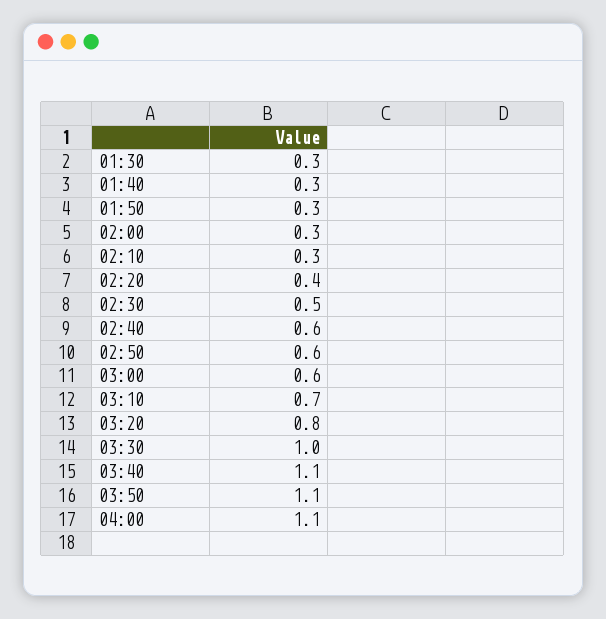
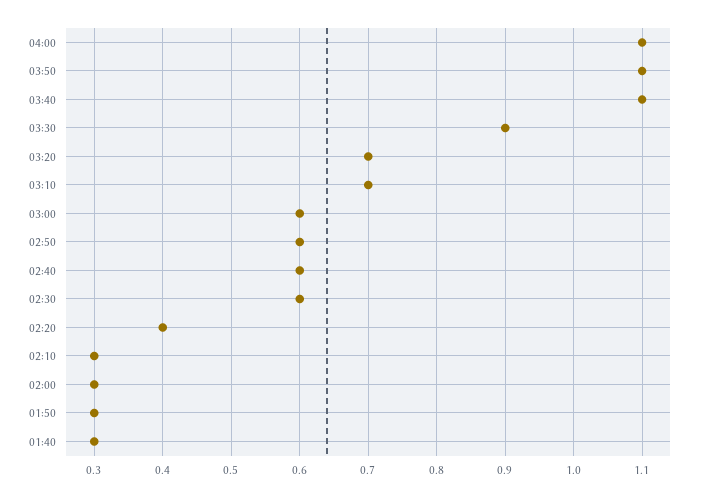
  {
-   "01:30": 0.3,
    "01:40": 0.3,
    "01:50": 0.3,
    "02:00": 0.3,
    "02:10": 0.3,
    "02:20": 0.4,
-   "02:30": 0.5,
+   "02:30": 0.6,
    "02:40": 0.6,
    "02:50": 0.6,
    "03:00": 0.6,
    "03:10": 0.7,
-   "03:20": 0.8,
+   "03:20": 0.7,
-   "03:30": 1,
+   "03:30": 0.9,
    "03:40": 1.1,
    "03:50": 1.1,
    "04:00": 1.1
  }

